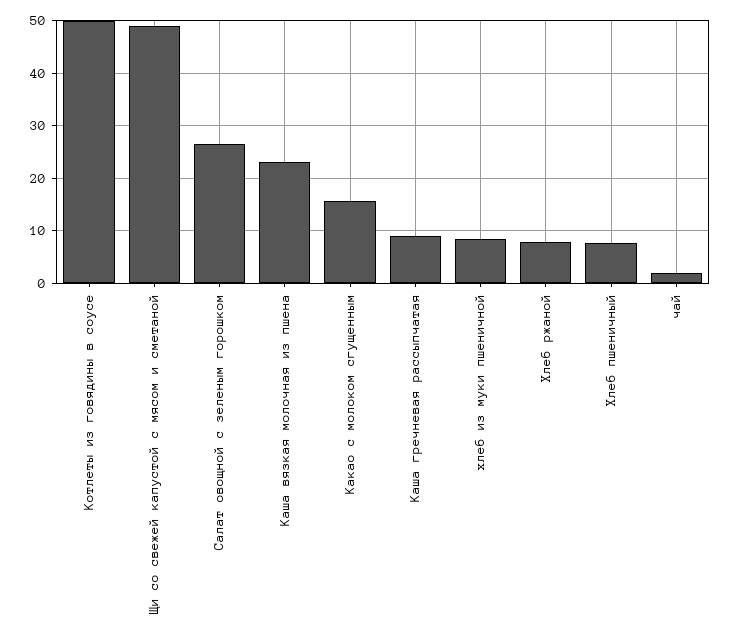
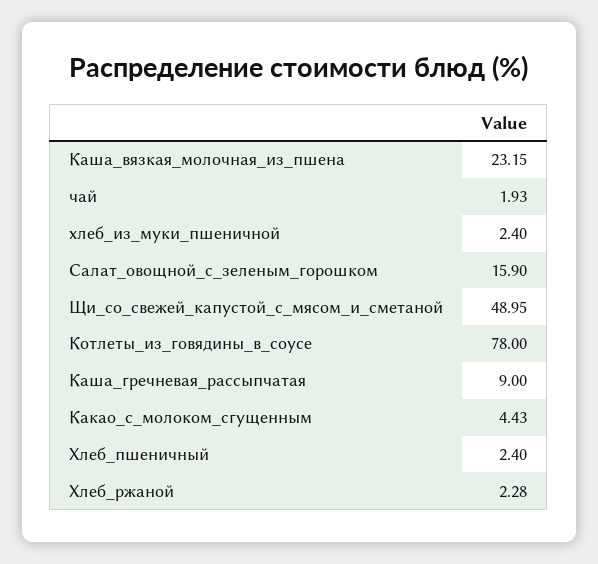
  {
-   "Котлеты из говядины в соусе": 50,
+   "Котлеты из говядины в соусе": 78,
    "Щи со свежей капустой с мясом и сметаной": 48.95,
-   "Салат овощной с зеленым горошком": 26,
+   "Салат овощной с зеленым горошком": 15.9,
    "Каша вязкая молочная из пшена": 23.15,
-   "Какао с молоком сгущенным": 16,
+   "Какао с молоком сгущенным": 4.43,
    "Каша гречневая рассыпчатая": 9,
-   "хлеб из муки пшеничной": 8,
+   "хлеб из муки пшеничной": 2.4,
-   "Хлеб ржаной": 8,
+   "Хлеб ржаной": 2.28,
-   "Хлеб пшеничный": 8,
+   "Хлеб пшеничный": 2.4,
    "чай": 1.93
  }

